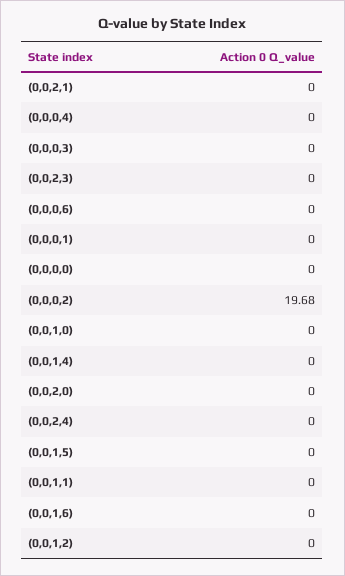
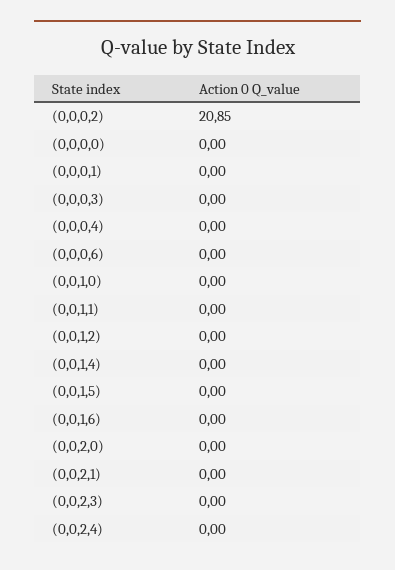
  {
    "(0,0,2,1)": 0,
    "(0,0,0,4)": 0,
    "(0,0,0,3)": 0,
    "(0,0,2,3)": 0,
    "(0,0,0,6)": 0,
    "(0,0,0,1)": 0,
    "(0,0,0,0)": 0,
-   "(0,0,0,2)": 19.68,
+   "(0,0,0,2)": 20.85,
    "(0,0,1,0)": 0,
    "(0,0,1,4)": 0,
    "(0,0,2,0)": 0,
    "(0,0,2,4)": 0,
    "(0,0,1,5)": 0,
    "(0,0,1,1)": 0,
    "(0,0,1,6)": 0,
    "(0,0,1,2)": 0
  }

